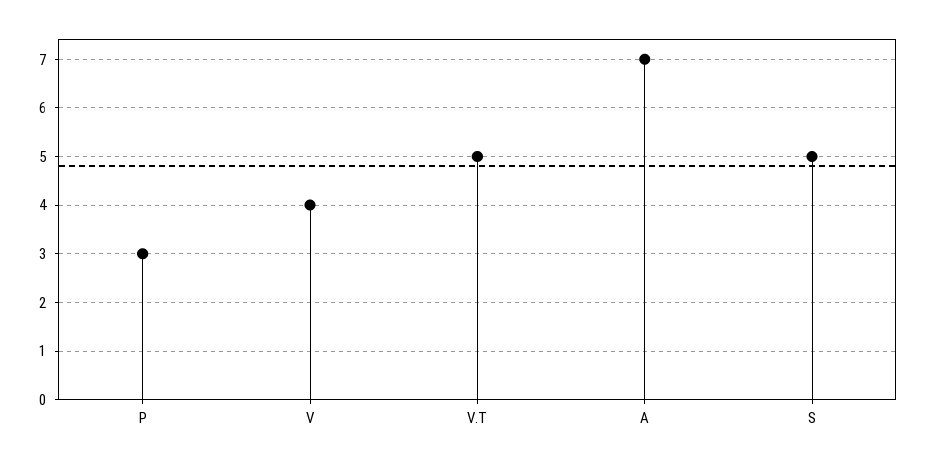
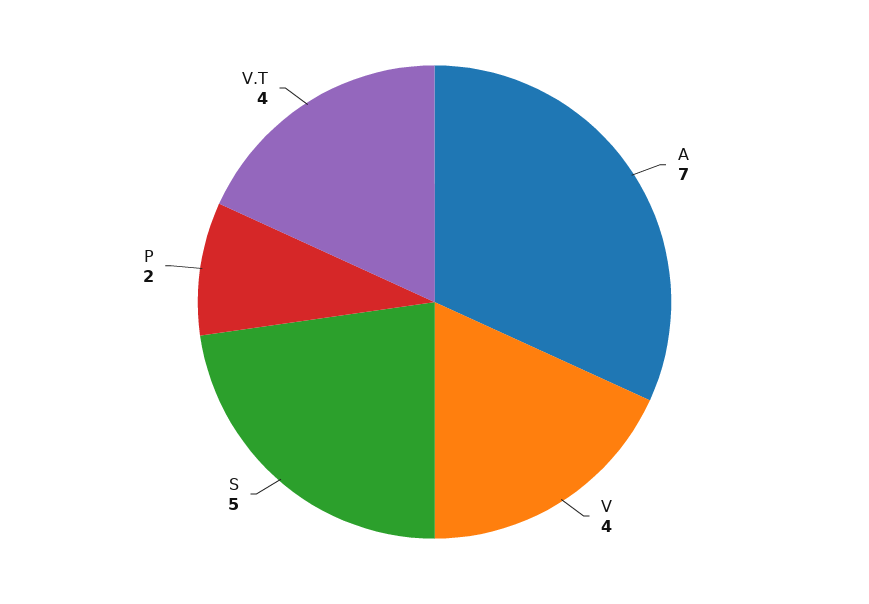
  {
-   "P": 3,
+   "P": 2,
    "V": 4,
-   "V.T": 5,
+   "V.T": 4,
    "A": 7,
    "S": 5
  }

